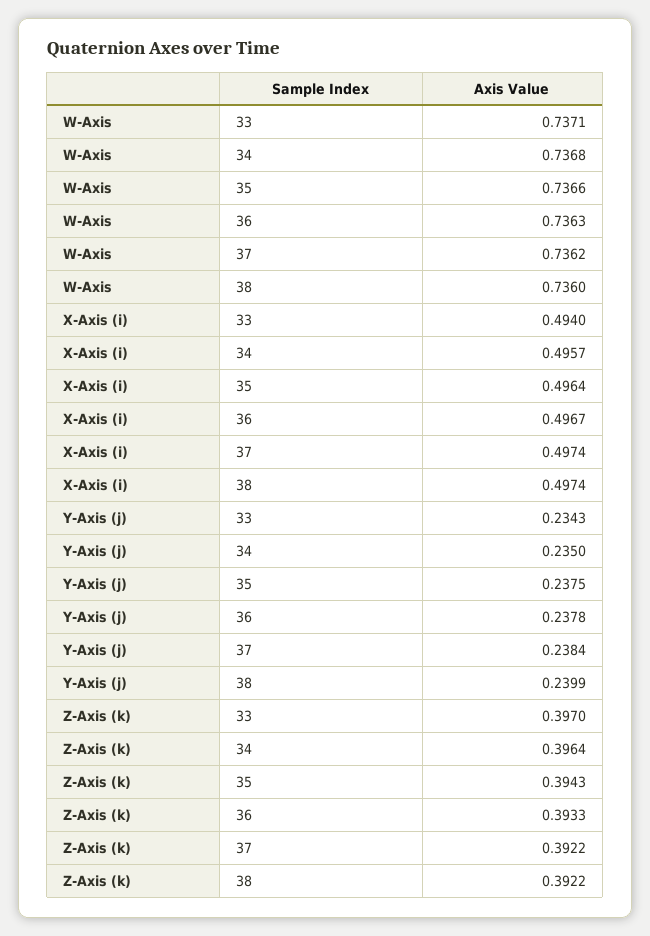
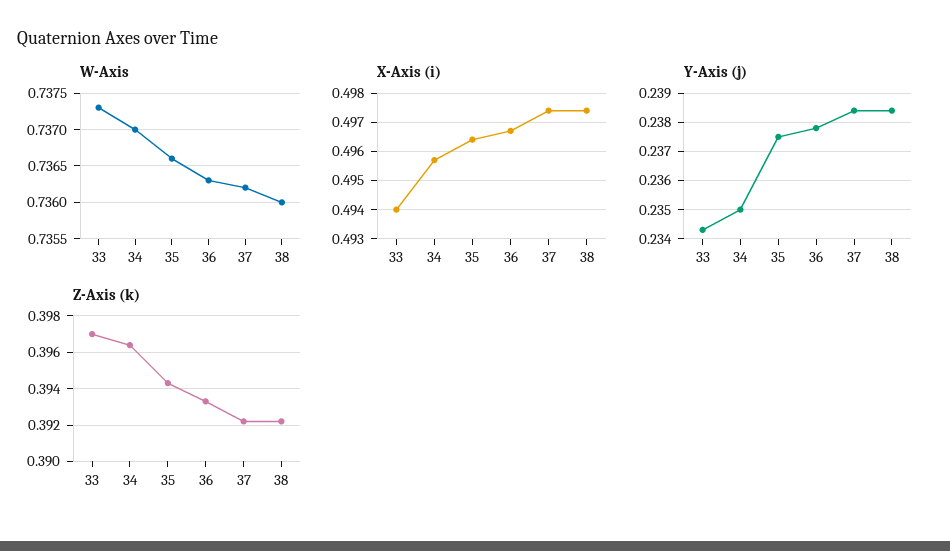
  {
    "W-Axis": {
-     "33": 0.7371,
+     "33": 0.7373,
-     "34": 0.7368,
+     "34": 0.737,
      "35": 0.7366,
      "36": 0.7363,
      "37": 0.7362,
      "38": 0.736
    },
    "X-Axis (i)": {
      "33": 0.494,
      "34": 0.4957,
      "35": 0.4964,
      "36": 0.4967,
      "37": 0.4974,
      "38": 0.4974
    },
    "Y-Axis (j)": {
      "33": 0.2343,
      "34": 0.235,
      "35": 0.2375,
      "36": 0.2378,
      "37": 0.2384,
-     "38": 0.2399
+     "38": 0.2385
    },
    "Z-Axis (k)": {
      "33": 0.397,
      "34": 0.3964,
      "35": 0.3943,
      "36": 0.3933,
      "37": 0.3922,
      "38": 0.3922
    }
  }

